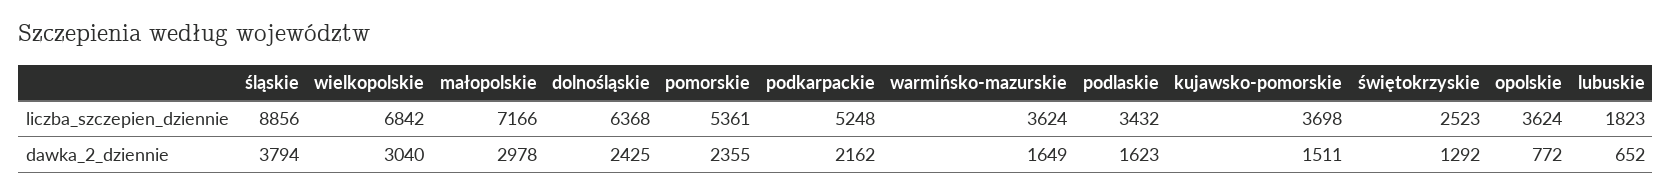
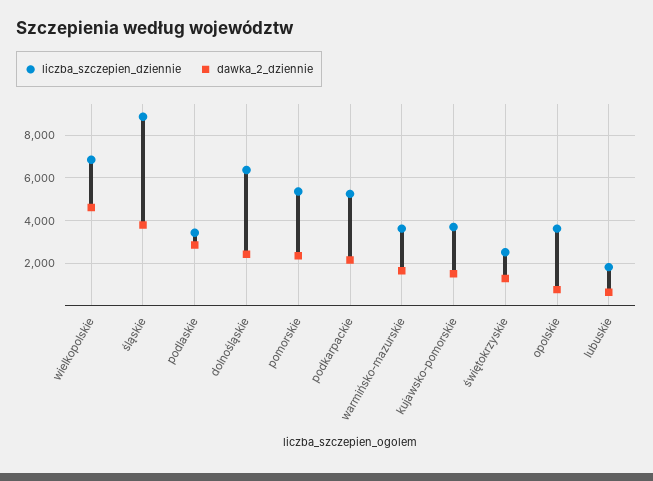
  {
    "liczba_szczepien_dziennie": {
      "śląskie": 8856,
      "wielkopolskie": 6842,
-     "małopolskie": 7166,
      "dolnośląskie": 6368,
      "pomorskie": 5361,
      "podkarpackie": 5248,
      "warmińsko-mazurskie": 3624,
      "podlaskie": 3432,
      "kujawsko-pomorskie": 3698,
      "świętokrzyskie": 2523,
      "opolskie": 3624,
      "lubuskie": 1823
    },
    "dawka_2_dziennie": {
      "śląskie": 3794,
-     "wielkopolskie": 3040,
+     "wielkopolskie": 4500,
-     "małopolskie": 2978,
      "dolnośląskie": 2425,
      "pomorskie": 2355,
      "podkarpackie": 2162,
      "warmińsko-mazurskie": 1649,
-     "podlaskie": 1623,
+     "podlaskie": 3000,
      "kujawsko-pomorskie": 1511,
      "świętokrzyskie": 1292,
      "opolskie": 772,
      "lubuskie": 652
    }
  }

